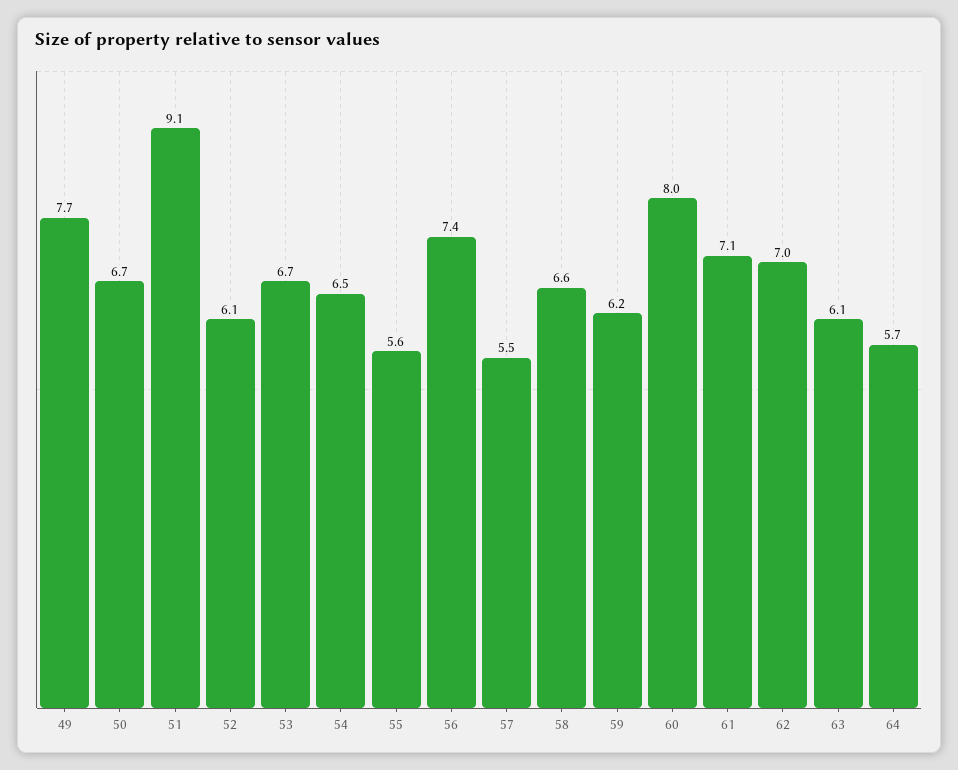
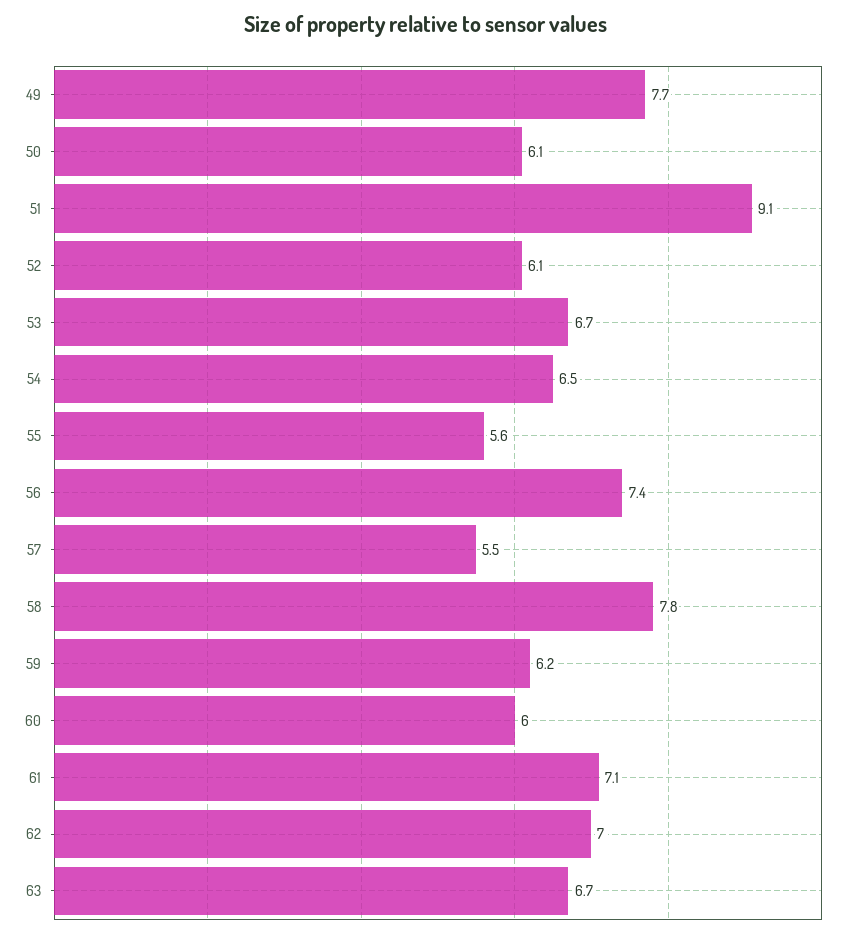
  {
    "49": 7.7,
-   "50": 6.7,
+   "50": 6.1,
    "51": 9.1,
    "52": 6.1,
    "53": 6.7,
    "54": 6.5,
    "55": 5.6,
    "56": 7.4,
    "57": 5.5,
-   "58": 6.6,
+   "58": 7.8,
    "59": 6.2,
-   "60": 8,
+   "60": 6,
    "61": 7.1,
    "62": 7,
-   "63": 6.1,
+   "63": 6.7
-   "64": 5.7
  }

